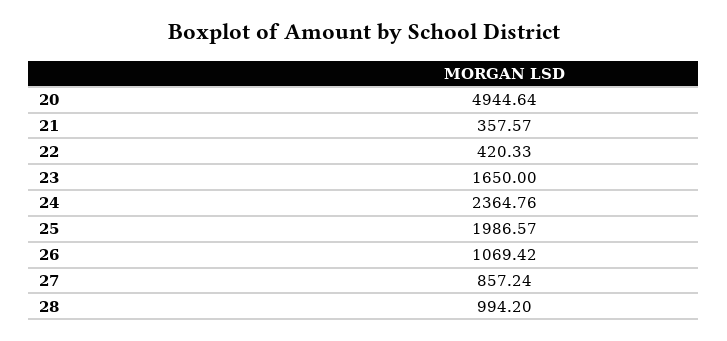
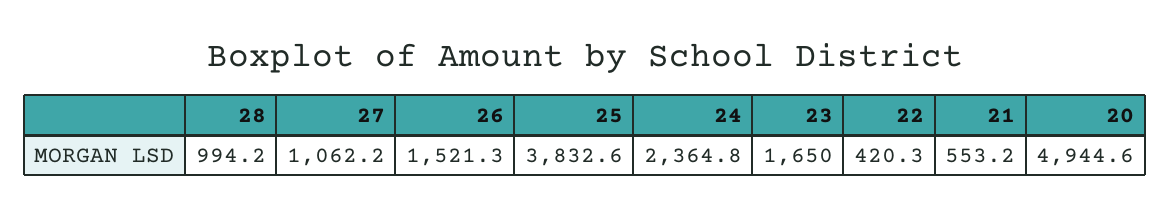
  {
    "20": 4944.64,
-   "21": 357.57,
+   "21": 553.2,
    "22": 420.33,
    "23": 1650,
    "24": 2364.76,
-   "25": 1986.57,
+   "25": 3832.6,
-   "26": 1069.42,
+   "26": 1521.3,
-   "27": 857.24,
+   "27": 1062.2,
    "28": 994.2
  }

